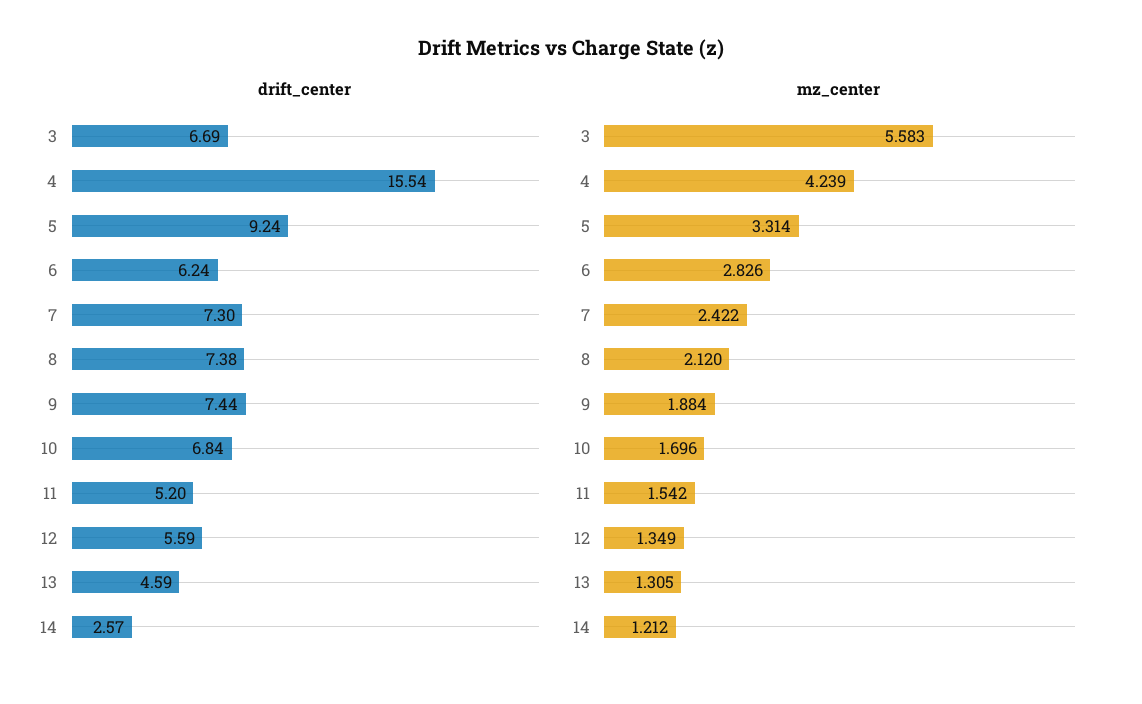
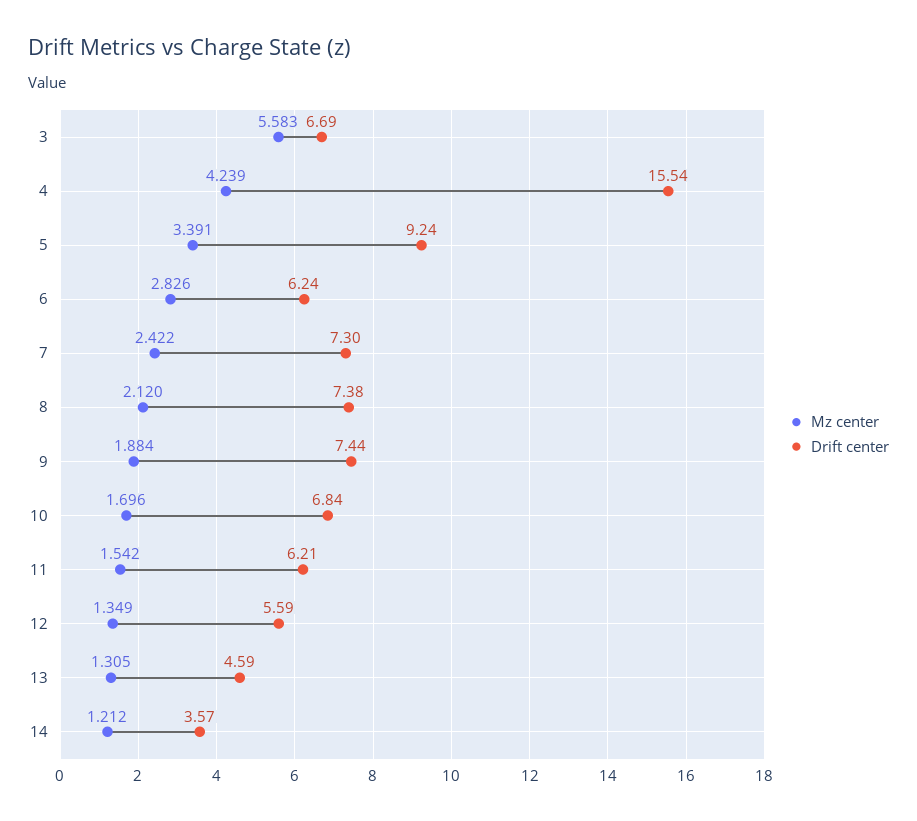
  {
    "drift_center": {
      "3": 6.69,
      "4": 15.54,
      "5": 9.24,
      "6": 6.24,
      "7": 7.3,
      "8": 7.38,
      "9": 7.44,
      "10": 6.84,
-     "11": 5.2,
+     "11": 6.21,
      "12": 5.59,
      "13": 4.59,
-     "14": 2.57
+     "14": 3.57
    },
    "mz_center": {
      "3": 5.583,
      "4": 4.239,
-     "5": 3.314,
+     "5": 3.391,
      "6": 2.826,
      "7": 2.422,
      "8": 2.12,
      "9": 1.884,
      "10": 1.696,
      "11": 1.542,
      "12": 1.349,
      "13": 1.305,
      "14": 1.212
    }
  }

